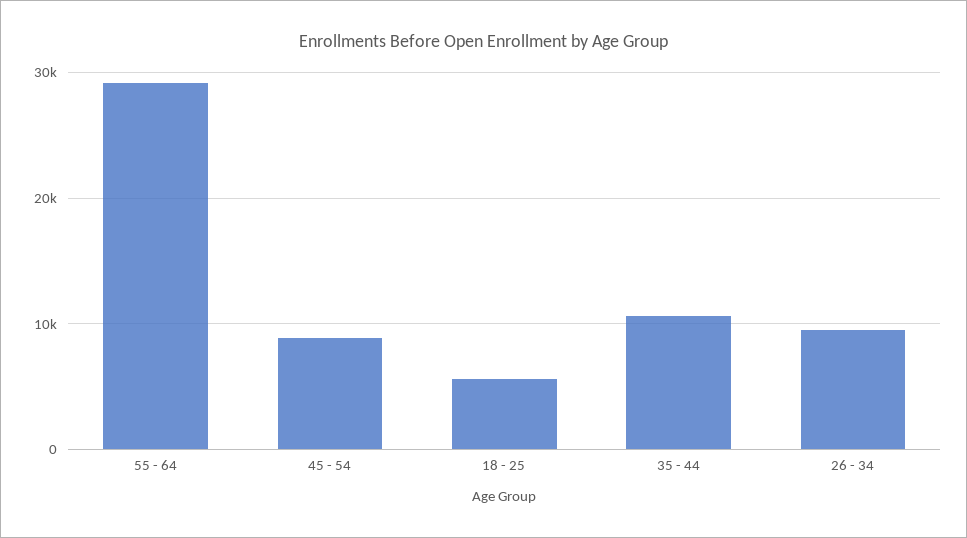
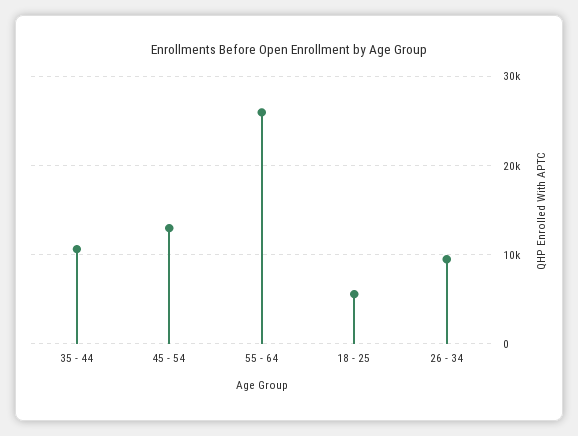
  {
-   "55 - 64": 29000,
+   "55 - 64": 26000,
-   "45 - 54": 9000,
+   "45 - 54": 13000,
    "18 - 25": 6000,
    "35 - 44": 11000,
    "26 - 34": 9000
  }

